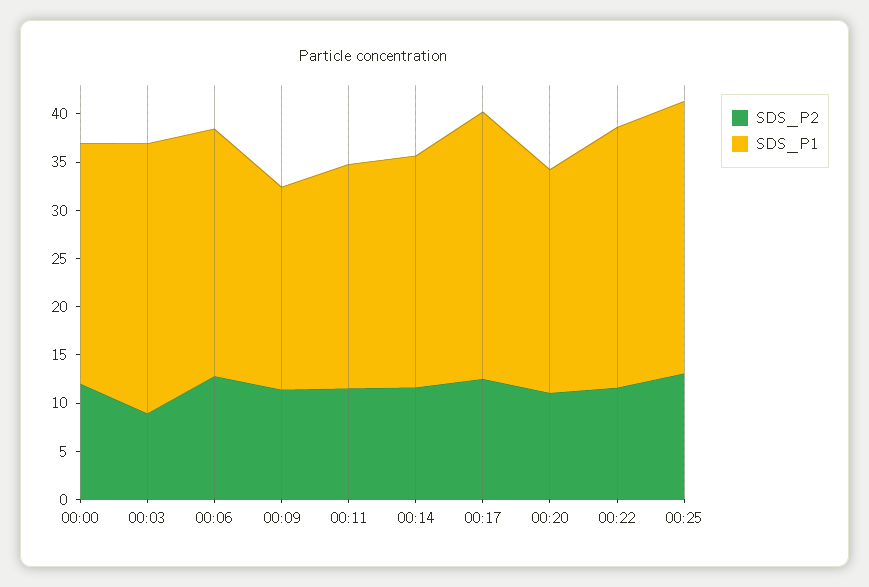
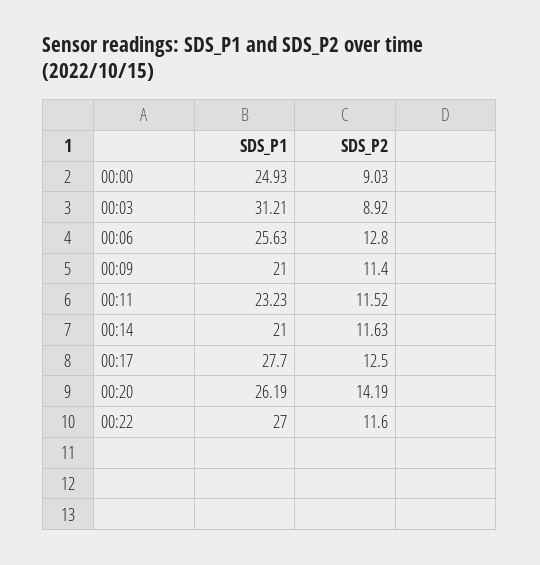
  {
    "SDS_P2": {
-     "00:00": 12,
+     "00:00": 9.03,
      "00:03": 8.92,
      "00:06": 12.8,
      "00:09": 11.4,
      "00:11": 11.52,
      "00:14": 11.63,
      "00:17": 12.5,
-     "00:20": 11,
+     "00:20": 14.19,
-     "00:22": 11.6,
+     "00:22": 11.6
-     "00:25": 13
    },
    "SDS_P1": {
      "00:00": 24.93,
-     "00:03": 28,
+     "00:03": 31.21,
      "00:06": 25.63,
      "00:09": 21,
      "00:11": 23.23,
-     "00:14": 24,
+     "00:14": 21,
      "00:17": 27.7,
-     "00:20": 23,
+     "00:20": 26.19,
-     "00:22": 27,
+     "00:22": 27
-     "00:25": 28
    }
  }

